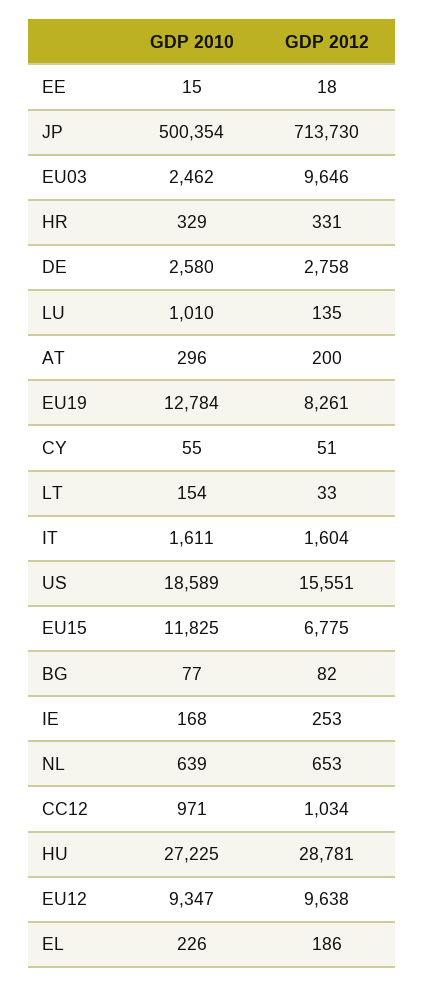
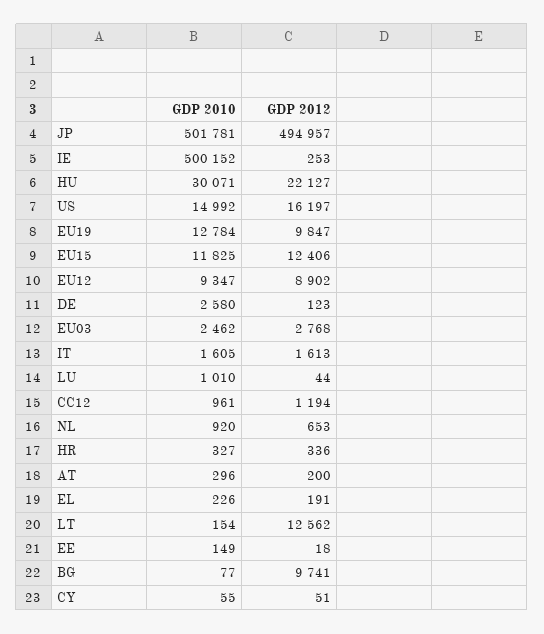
  {
    "GDP 2010": {
-     "EE": 15,
+     "EE": 149,
-     "JP": 500354,
+     "JP": 501781,
      "EU03": 2462,
-     "HR": 329,
+     "HR": 327,
      "DE": 2580,
      "LU": 1010,
      "AT": 296,
      "EU19": 12784,
      "CY": 55,
      "LT": 154,
-     "IT": 1611,
+     "IT": 1605,
-     "US": 18589,
+     "US": 14992,
      "EU15": 11825,
      "BG": 77,
-     "IE": 168,
+     "IE": 500152,
-     "NL": 639,
+     "NL": 920,
-     "CC12": 971,
+     "CC12": 961,
-     "HU": 27225,
+     "HU": 30071,
      "EU12": 9347,
      "EL": 226
    },
    "GDP 2012": {
      "EE": 18,
-     "JP": 713730,
+     "JP": 494957,
-     "EU03": 9646,
+     "EU03": 2768,
-     "HR": 331,
+     "HR": 336,
-     "DE": 2758,
+     "DE": 123,
-     "LU": 135,
+     "LU": 44,
      "AT": 200,
-     "EU19": 8261,
+     "EU19": 9847,
      "CY": 51,
-     "LT": 33,
+     "LT": 12562,
-     "IT": 1604,
+     "IT": 1613,
-     "US": 15551,
+     "US": 16197,
-     "EU15": 6775,
+     "EU15": 12406,
-     "BG": 82,
+     "BG": 9741,
      "IE": 253,
      "NL": 653,
-     "CC12": 1034,
+     "CC12": 1194,
-     "HU": 28781,
+     "HU": 22127,
-     "EU12": 9638,
+     "EU12": 8902,
-     "EL": 186
+     "EL": 191
    }
  }

